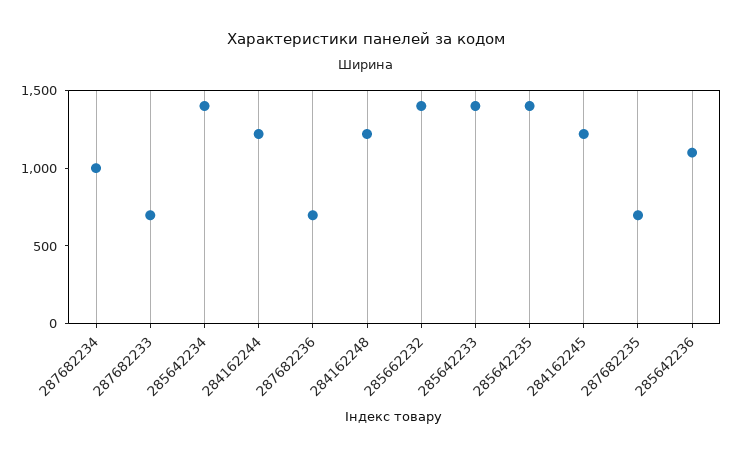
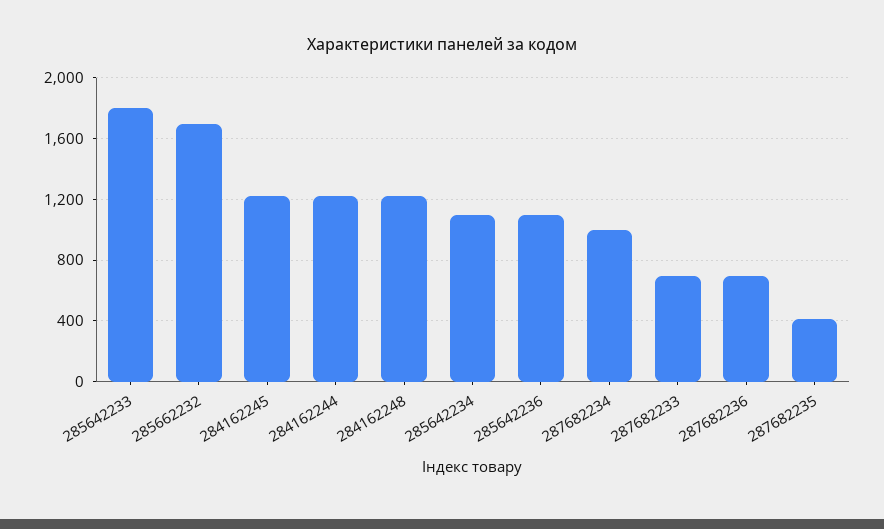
  {
    "287682234": 1000,
    "287682233": 700,
-   "285642234": 1400,
+   "285642234": 1100,
    "284162244": 1200,
    "287682236": 700,
    "284162248": 1200,
-   "285662232": 1400,
+   "285662232": 1700,
-   "285642233": 1400,
+   "285642233": 1800,
-   "285642235": 1400,
    "284162245": 1200,
-   "287682235": 700,
+   "287682235": 400,
    "285642236": 1100
  }

